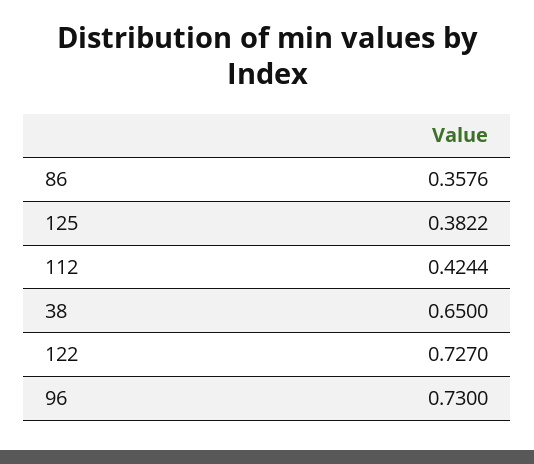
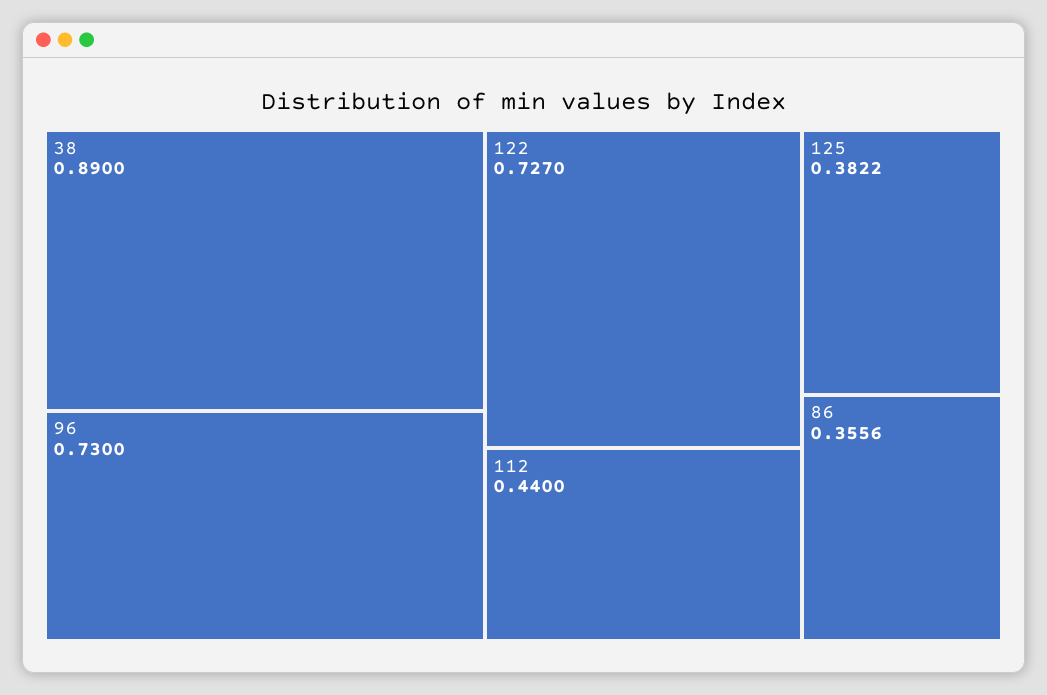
  {
-   "86": 0.3576,
+   "86": 0.3556,
    "125": 0.3822,
-   "112": 0.4244,
+   "112": 0.44,
-   "38": 0.65,
+   "38": 0.89,
    "122": 0.727,
    "96": 0.73
  }

